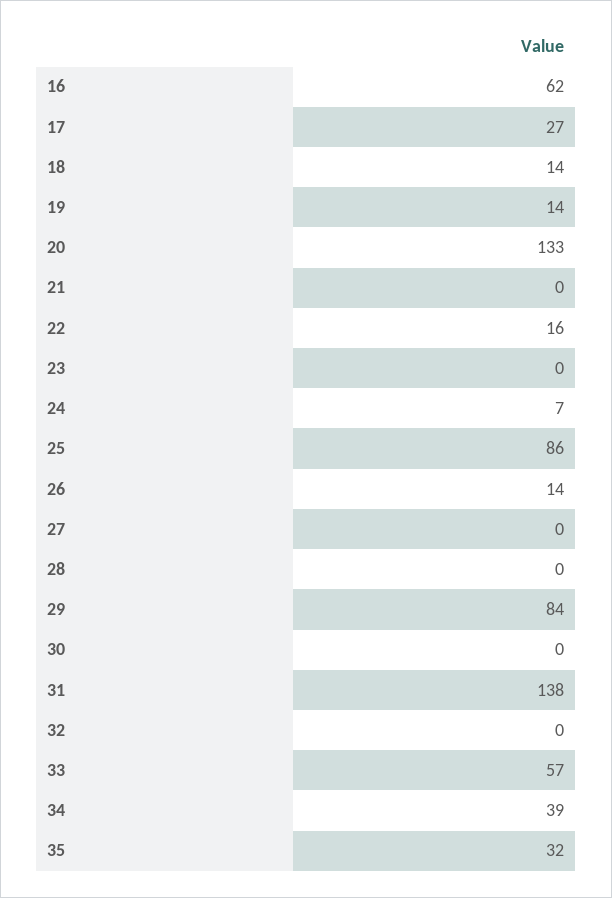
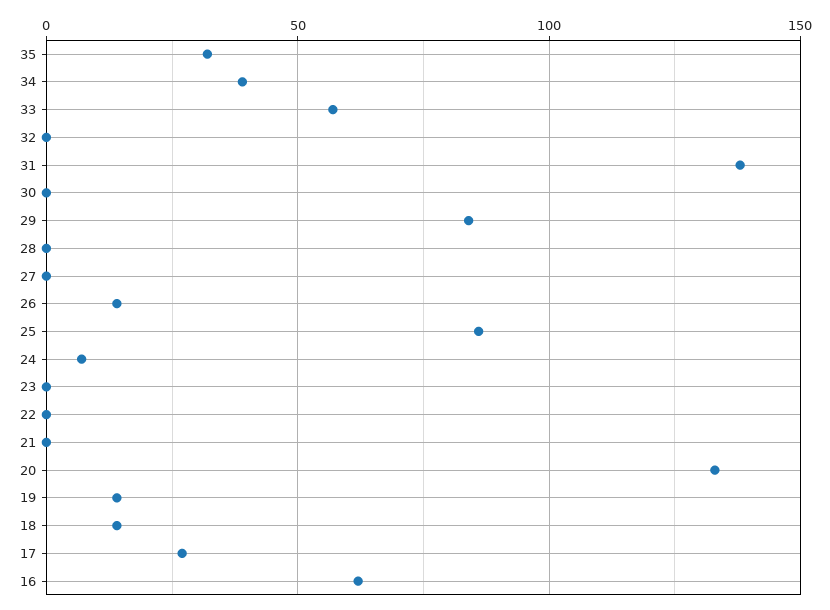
  {
    "16": 62,
    "17": 27,
    "18": 14,
    "19": 14,
    "20": 133,
    "21": 0,
-   "22": 16,
+   "22": 0,
    "23": 0,
    "24": 7,
    "25": 86,
    "26": 14,
    "27": 0,
    "28": 0,
    "29": 84,
    "30": 0,
    "31": 138,
    "32": 0,
    "33": 57,
    "34": 39,
    "35": 32
  }

